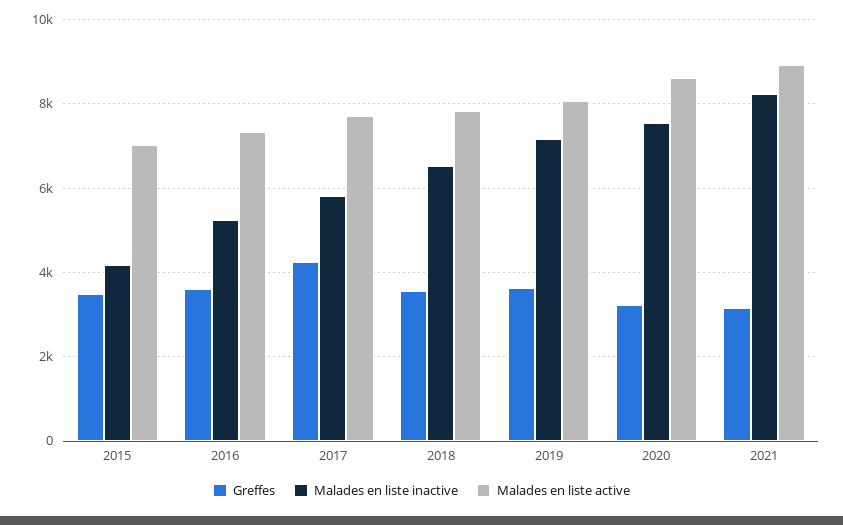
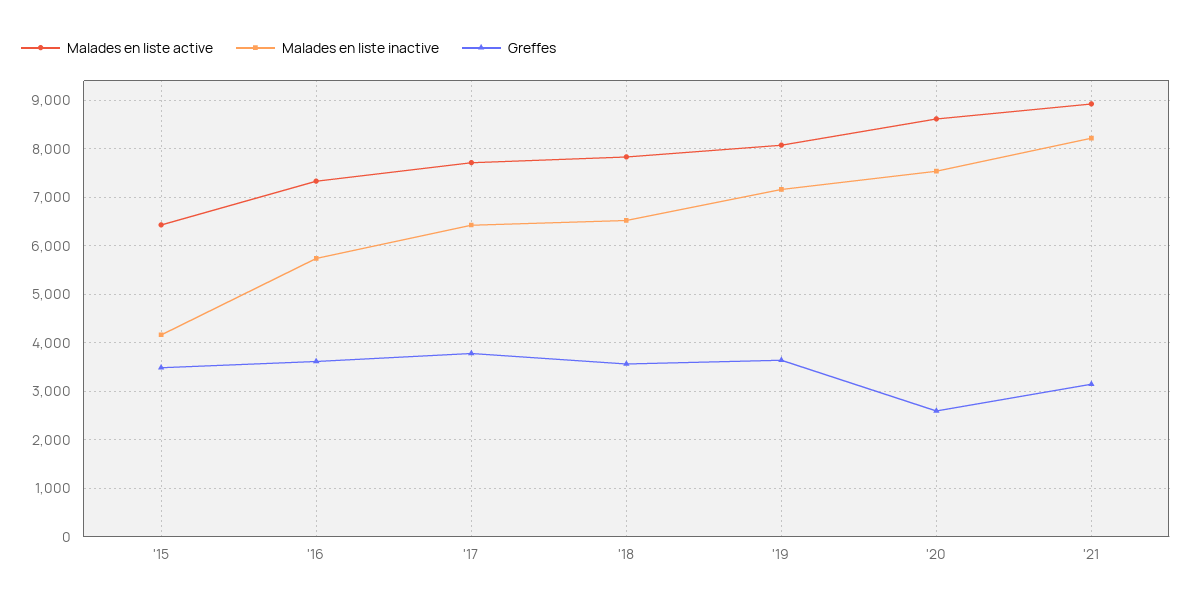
  {
    "Greffes": {
      "2015": 3400,
      "2016": 3600,
-     "2017": 4200,
+     "2017": 3800,
      "2018": 3600,
      "2019": 3600,
-     "2020": 3200,
+     "2020": 2600,
      "2021": 3200
    },
    "Malades en liste inactive": {
      "2015": 4200,
-     "2016": 5200,
+     "2016": 5800,
-     "2017": 5800,
+     "2017": 6400,
      "2018": 6600,
      "2019": 7200,
      "2020": 7600,
      "2021": 8200
    },
    "Malades en liste active": {
-     "2015": 7000,
+     "2015": 6400,
      "2016": 7400,
      "2017": 7800,
      "2018": 7800,
      "2019": 8000,
      "2020": 8600,
      "2021": 9000
    }
  }

